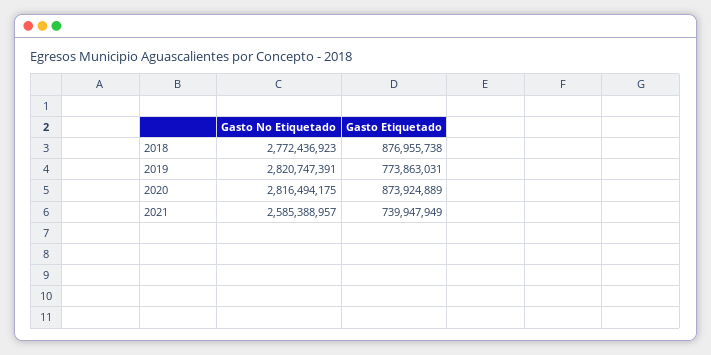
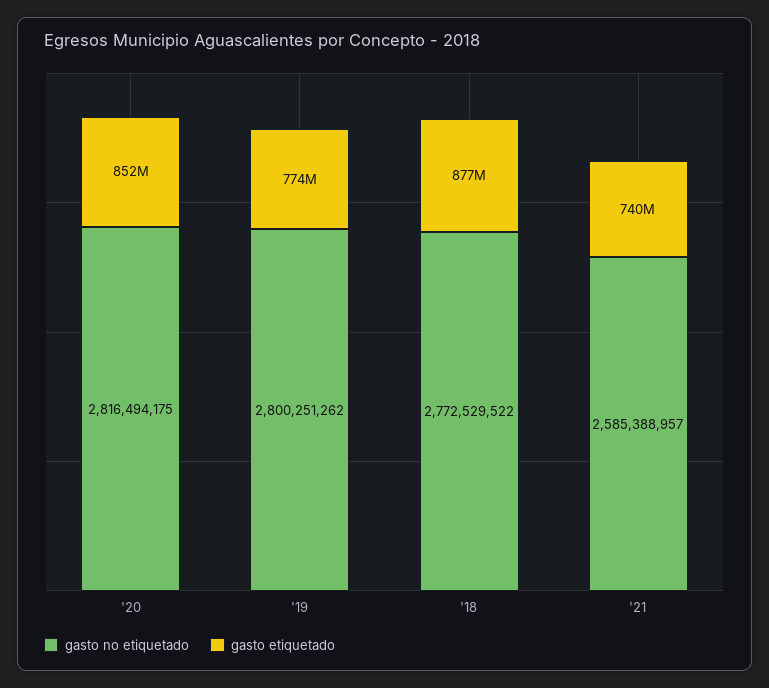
  {
    "Gasto No Etiquetado": {
-     "2018": 2772436923,
+     "2018": 2772529522,
-     "2019": 2820747391,
+     "2019": 2800251262,
      "2020": 2816494175,
      "2021": 2585388957
    },
    "Gasto Etiquetado": {
      "2018": 876955738,
      "2019": 773863031,
-     "2020": 873924889,
+     "2020": 852000000,
      "2021": 739947949
    }
  }

